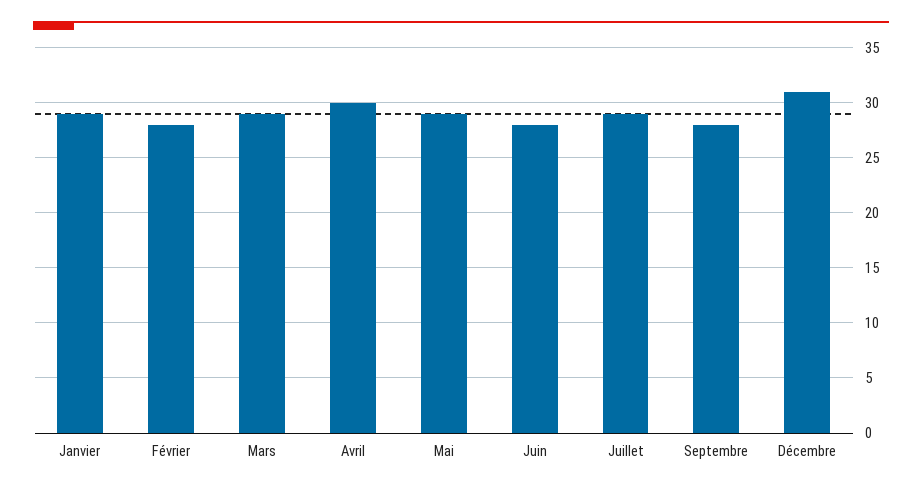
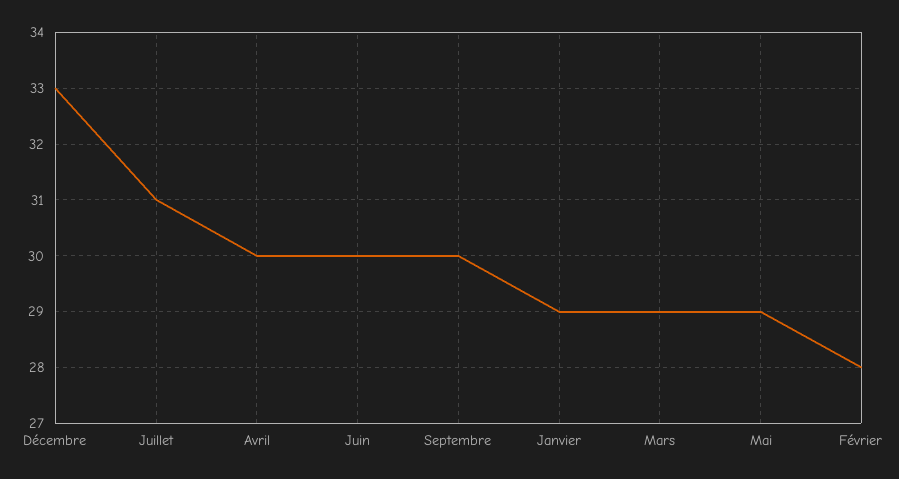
  {
    "Janvier": 29,
    "Février": 28,
    "Mars": 29,
    "Avril": 30,
    "Mai": 29,
-   "Juin": 28,
+   "Juin": 30,
-   "Juillet": 29,
+   "Juillet": 31,
-   "Septembre": 28,
+   "Septembre": 30,
-   "Décembre": 31
+   "Décembre": 33
  }

